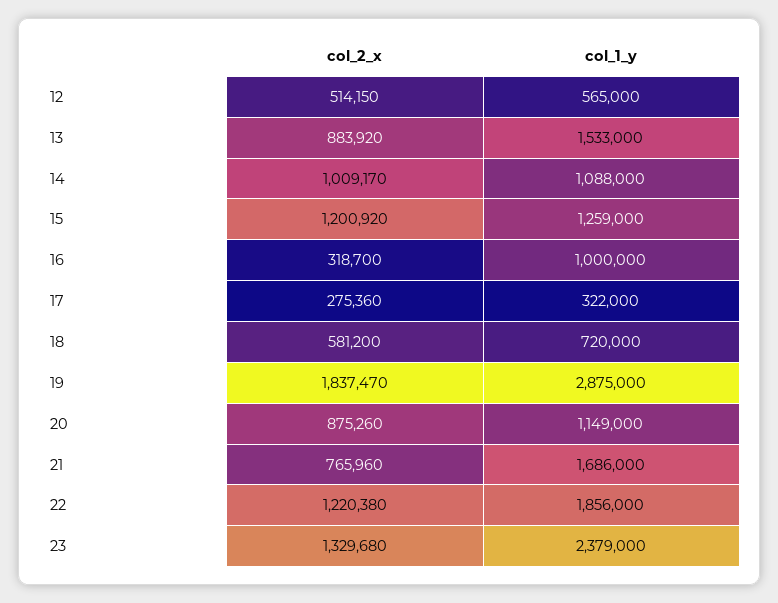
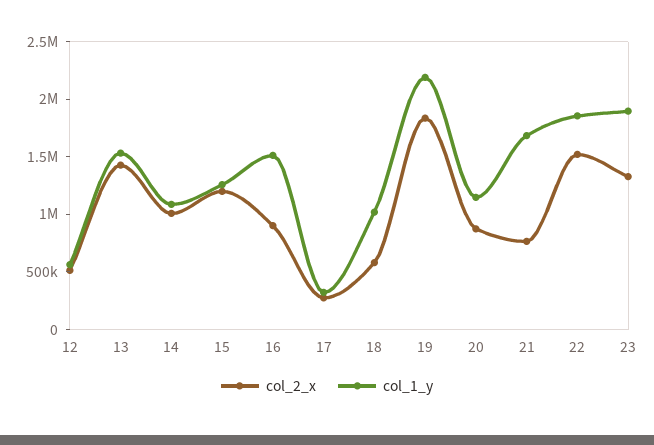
  {
    "col_2_x": {
      "12": 514150,
-     "13": 883920,
+     "13": 1400000,
      "14": 1009170,
      "15": 1200920,
-     "16": 318700,
+     "16": 900000,
      "17": 275360,
      "18": 581200,
      "19": 1837470,
      "20": 875260,
      "21": 765960,
-     "22": 1220380,
+     "22": 1500000,
      "23": 1329680
    },
    "col_1_y": {
      "12": 565000,
      "13": 1533000,
      "14": 1088000,
      "15": 1259000,
-     "16": 1000000,
+     "16": 1500000,
      "17": 322000,
-     "18": 720000,
+     "18": 1000000,
-     "19": 2875000,
+     "19": 2200000,
      "20": 1149000,
      "21": 1686000,
      "22": 1856000,
-     "23": 2379000
+     "23": 1900000
    }
  }

